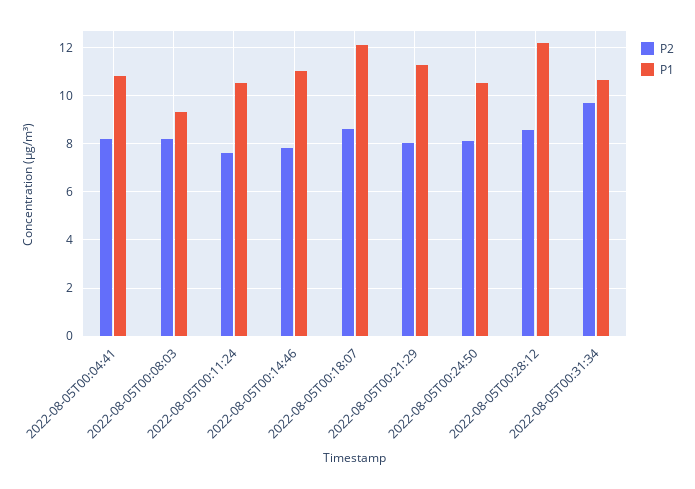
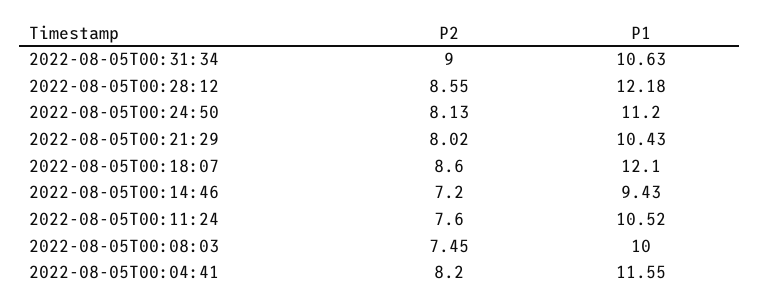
  {
    "P2": {
      "2022-08-05T00:04:41": 8.2,
-     "2022-08-05T00:08:03": 8.25,
+     "2022-08-05T00:08:03": 7.45,
      "2022-08-05T00:11:24": 7.6,
-     "2022-08-05T00:14:46": 7.75,
+     "2022-08-05T00:14:46": 7.2,
      "2022-08-05T00:18:07": 8.6,
      "2022-08-05T00:21:29": 8.02,
      "2022-08-05T00:24:50": 8.13,
      "2022-08-05T00:28:12": 8.55,
-     "2022-08-05T00:31:34": 9.75
+     "2022-08-05T00:31:34": 9
    },
    "P1": {
-     "2022-08-05T00:04:41": 10.75,
+     "2022-08-05T00:04:41": 11.55,
-     "2022-08-05T00:08:03": 9.25,
+     "2022-08-05T00:08:03": 10,
      "2022-08-05T00:11:24": 10.52,
-     "2022-08-05T00:14:46": 11,
+     "2022-08-05T00:14:46": 9.43,
      "2022-08-05T00:18:07": 12.1,
-     "2022-08-05T00:21:29": 11.25,
+     "2022-08-05T00:21:29": 10.43,
-     "2022-08-05T00:24:50": 10.5,
+     "2022-08-05T00:24:50": 11.2,
      "2022-08-05T00:28:12": 12.18,
      "2022-08-05T00:31:34": 10.63
    }
  }

